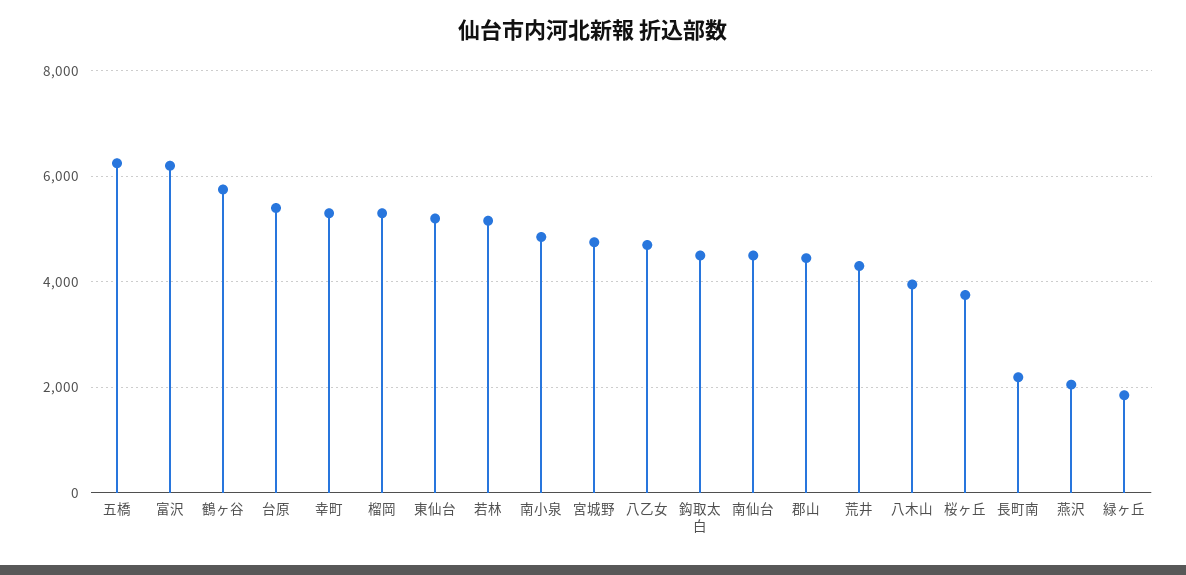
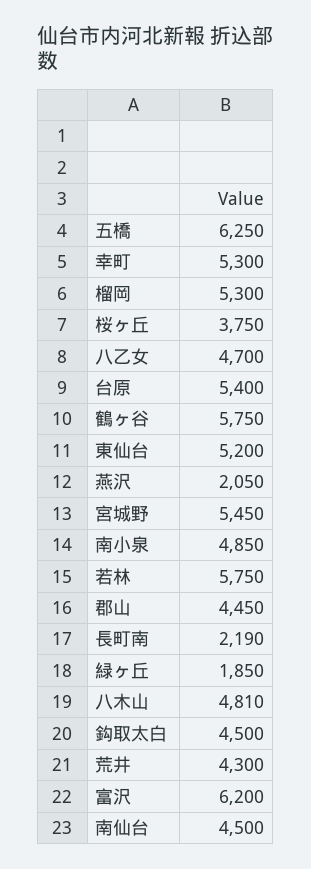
  {
    "五橋": 6250,
    "富沢": 6200,
    "鶴ヶ谷": 5750,
    "台原": 5400,
    "幸町": 5300,
    "榴岡": 5300,
    "東仙台": 5200,
-   "若林": 5200,
+   "若林": 5750,
    "南小泉": 4850,
-   "宮城野": 4800,
+   "宮城野": 5450,
    "八乙女": 4700,
    "鈎取太白": 4500,
    "南仙台": 4500,
    "郡山": 4450,
    "荒井": 4300,
-   "八木山": 4000,
+   "八木山": 4810,
    "桜ヶ丘": 3750,
    "長町南": 2190,
    "燕沢": 2050,
    "緑ヶ丘": 1850
  }

